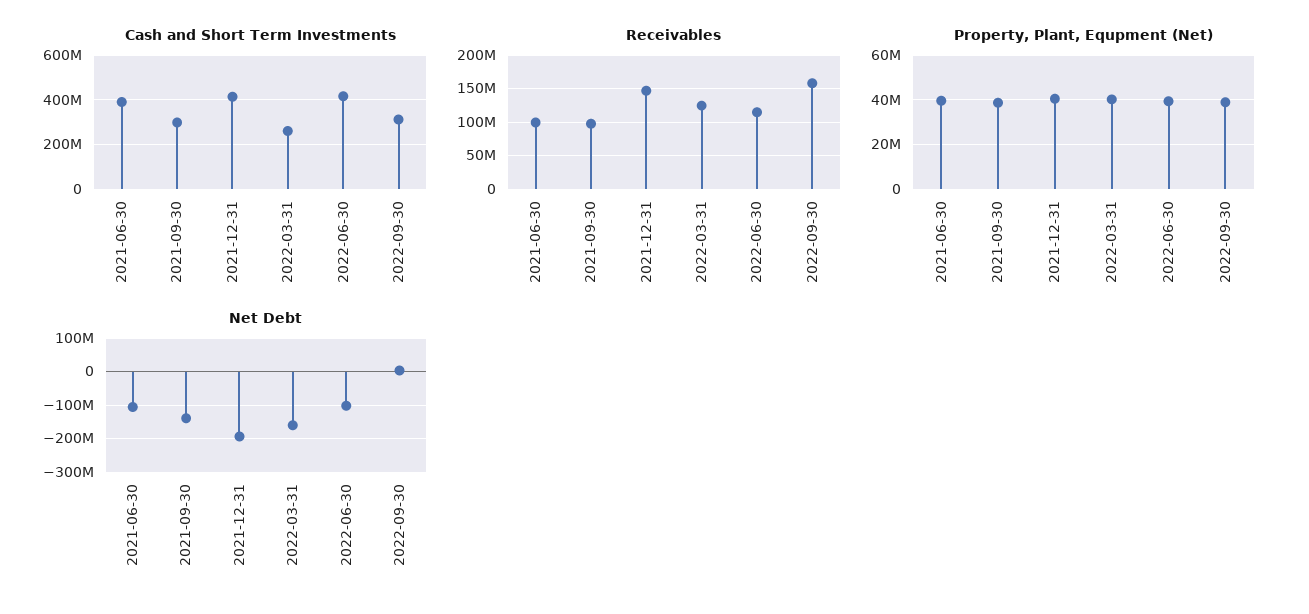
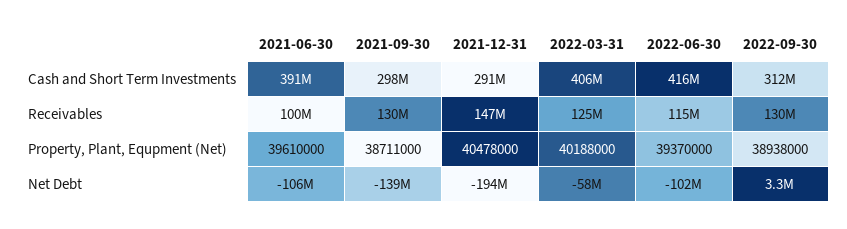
  {
    "Cash and Short Term Investments": {
      "2021-06-30": 391000000,
      "2021-09-30": 298000000,
-     "2021-12-31": 400000000,
+     "2021-12-31": 291000000,
-     "2022-03-31": 250000000,
+     "2022-03-31": 406000000,
      "2022-06-30": 416000000,
      "2022-09-30": 312000000
    },
    "Receivables": {
      "2021-06-30": 100000000,
-     "2021-09-30": 100000000,
+     "2021-09-30": 130000000,
      "2021-12-31": 147000000,
      "2022-03-31": 125000000,
      "2022-06-30": 115000000,
-     "2022-09-30": 160000000
+     "2022-09-30": 130000000
    },
    "Property, Plant, Equpment (Net)": {
      "2021-06-30": 39610000,
      "2021-09-30": 38711000,
      "2021-12-31": 40478000,
      "2022-03-31": 40188000,
      "2022-06-30": 39370000,
      "2022-09-30": 38938000
    },
    "Net Debt": {
      "2021-06-30": -106000000,
      "2021-09-30": -139000000,
      "2021-12-31": -194000000,
-     "2022-03-31": -160000000,
+     "2022-03-31": -58000000,
      "2022-06-30": -102000000,
      "2022-09-30": 3300000
    }
  }

